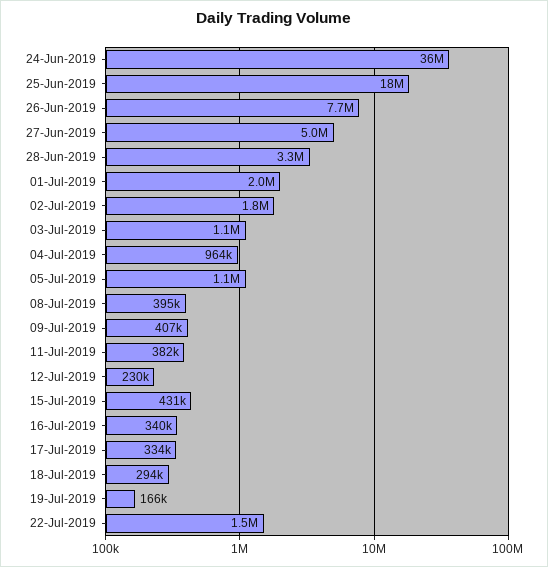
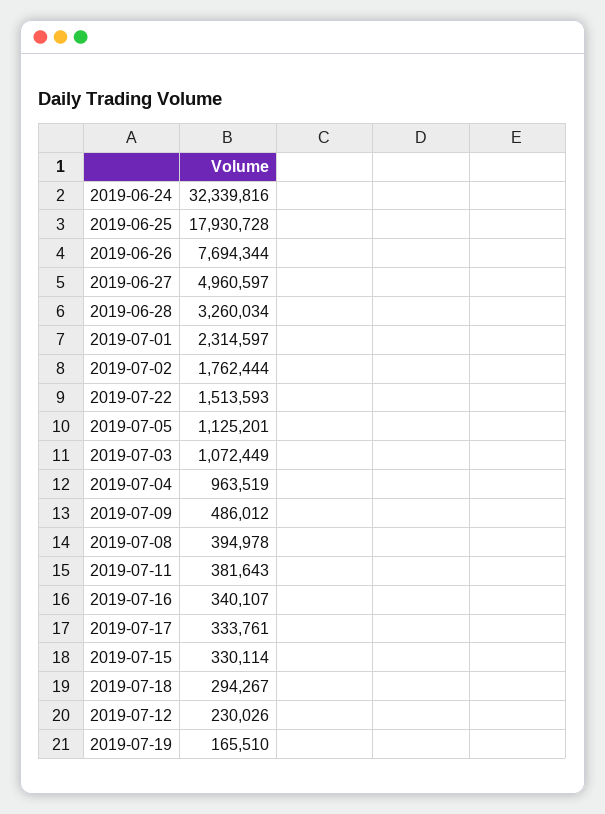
  {
-   "24-Jun-2019": 36000000,
+   "24-Jun-2019": 32339816,
    "25-Jun-2019": 17930728,
    "26-Jun-2019": 7694344,
    "27-Jun-2019": 4960597,
    "28-Jun-2019": 3260034,
-   "01-Jul-2019": 2000000,
+   "01-Jul-2019": 2314597,
    "02-Jul-2019": 1762444,
    "03-Jul-2019": 1072449,
    "04-Jul-2019": 963519,
    "05-Jul-2019": 1125201,
    "08-Jul-2019": 394978,
-   "09-Jul-2019": 407000,
+   "09-Jul-2019": 486012,
    "11-Jul-2019": 381643,
    "12-Jul-2019": 230026,
-   "15-Jul-2019": 431000,
+   "15-Jul-2019": 330114,
    "16-Jul-2019": 340107,
    "17-Jul-2019": 333761,
    "18-Jul-2019": 294267,
    "19-Jul-2019": 165510,
    "22-Jul-2019": 1513593
  }

